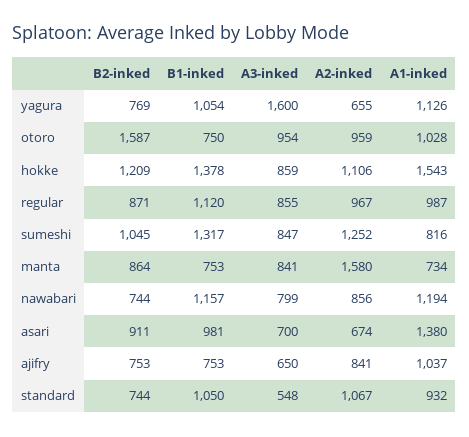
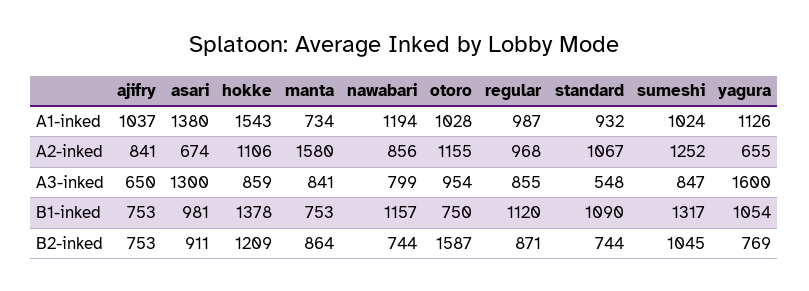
  {
    "B2-inked": {
      "yagura": 769,
      "otoro": 1587,
      "hokke": 1209,
      "regular": 871,
      "sumeshi": 1045,
      "manta": 864,
      "nawabari": 744,
      "asari": 911,
      "ajifry": 753,
      "standard": 744
    },
    "B1-inked": {
      "yagura": 1054,
      "otoro": 750,
      "hokke": 1378,
      "regular": 1120,
      "sumeshi": 1317,
      "manta": 753,
      "nawabari": 1157,
      "asari": 981,
      "ajifry": 753,
-     "standard": 1050
+     "standard": 1090
    },
    "A3-inked": {
      "yagura": 1600,
      "otoro": 954,
      "hokke": 859,
      "regular": 855,
      "sumeshi": 847,
      "manta": 841,
      "nawabari": 799,
-     "asari": 700,
+     "asari": 1300,
      "ajifry": 650,
      "standard": 548
    },
    "A2-inked": {
      "yagura": 655,
-     "otoro": 959,
+     "otoro": 1155,
      "hokke": 1106,
-     "regular": 967,
+     "regular": 968,
      "sumeshi": 1252,
      "manta": 1580,
      "nawabari": 856,
      "asari": 674,
      "ajifry": 841,
      "standard": 1067
    },
    "A1-inked": {
      "yagura": 1126,
      "otoro": 1028,
      "hokke": 1543,
      "regular": 987,
-     "sumeshi": 816,
+     "sumeshi": 1024,
      "manta": 734,
      "nawabari": 1194,
      "asari": 1380,
      "ajifry": 1037,
      "standard": 932
    }
  }

